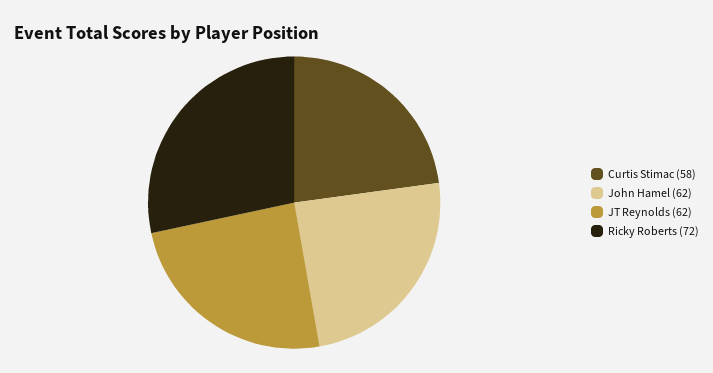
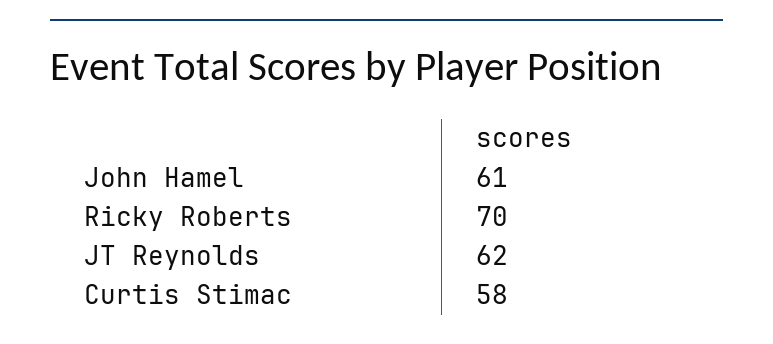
  {
    "Curtis Stimac": 58,
-   "John Hamel": 62,
+   "John Hamel": 61,
    "JT Reynolds": 62,
-   "Ricky Roberts": 72
+   "Ricky Roberts": 70
  }

